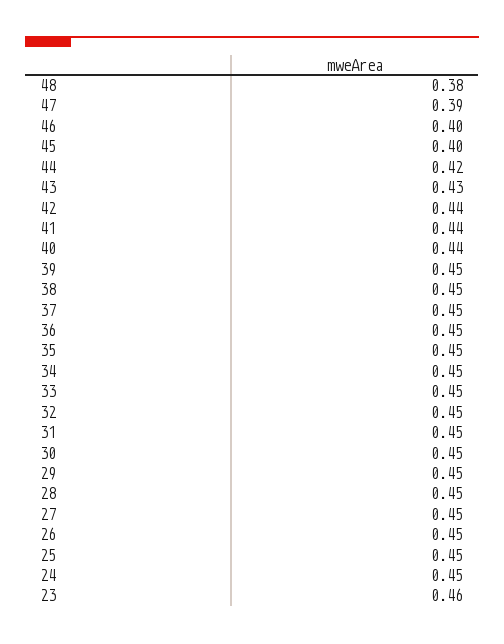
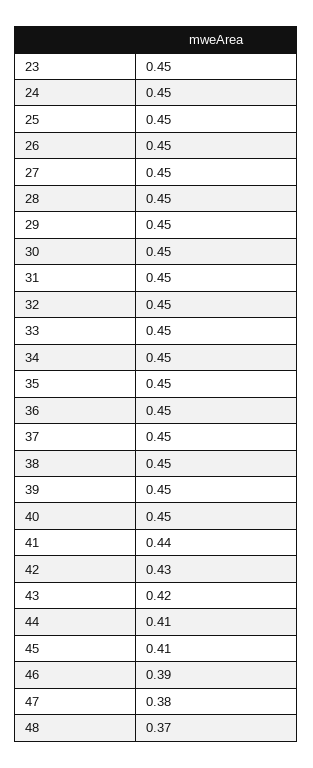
  {
-   "48": 0.38,
+   "48": 0.37,
-   "47": 0.39,
+   "47": 0.38,
-   "46": 0.4,
+   "46": 0.39,
-   "45": 0.4,
+   "45": 0.41,
-   "44": 0.42,
+   "44": 0.41,
-   "43": 0.43,
+   "43": 0.42,
-   "42": 0.44,
+   "42": 0.43,
    "41": 0.44,
-   "40": 0.44,
+   "40": 0.45,
    "39": 0.45,
    "38": 0.45,
    "37": 0.45,
    "36": 0.45,
    "35": 0.45,
    "34": 0.45,
    "33": 0.45,
    "32": 0.45,
    "31": 0.45,
    "30": 0.45,
    "29": 0.45,
    "28": 0.45,
    "27": 0.45,
    "26": 0.45,
    "25": 0.45,
    "24": 0.45,
-   "23": 0.46
+   "23": 0.45
  }

